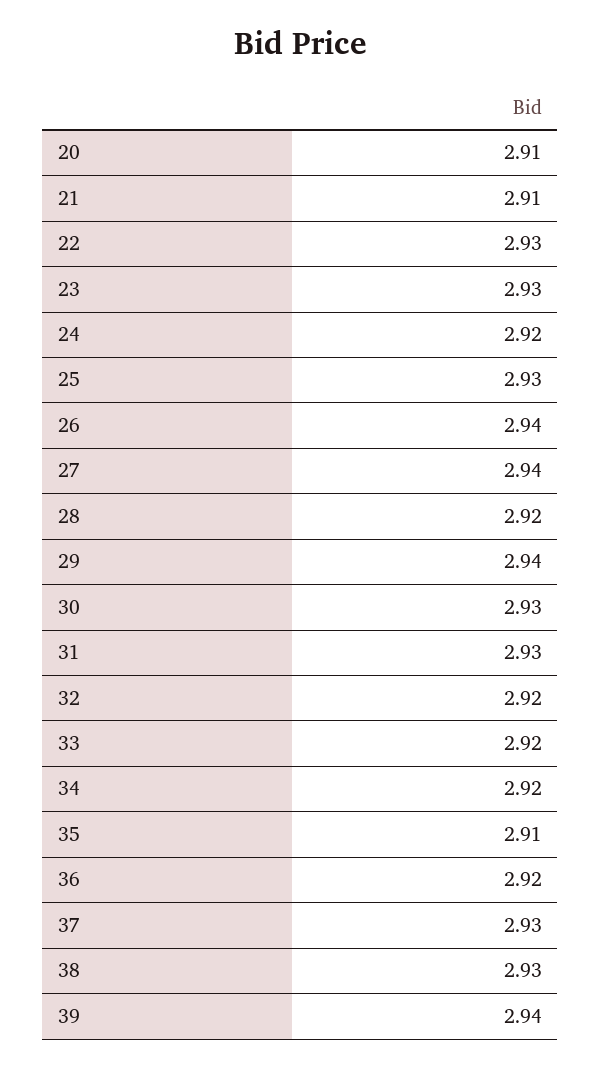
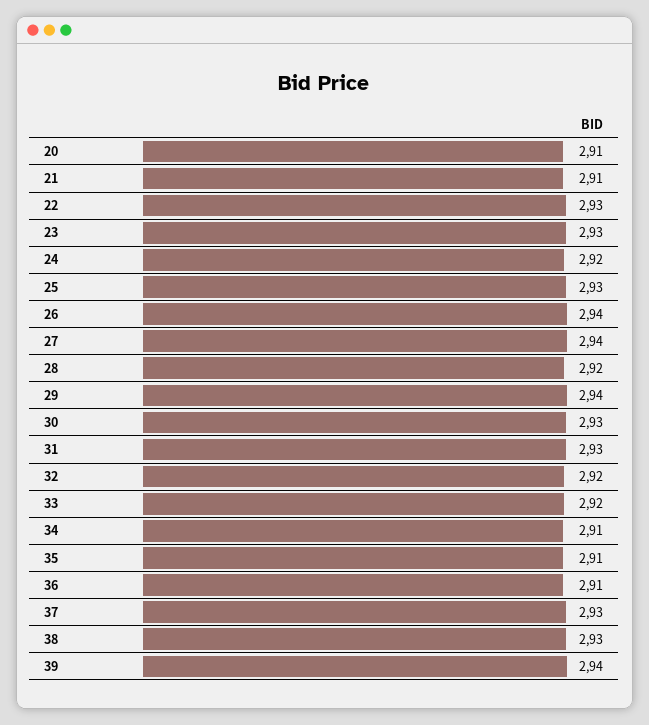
  {
    "20": 2.91,
    "21": 2.91,
    "22": 2.93,
    "23": 2.93,
    "24": 2.92,
    "25": 2.93,
    "26": 2.94,
    "27": 2.94,
    "28": 2.92,
    "29": 2.94,
    "30": 2.93,
    "31": 2.93,
    "32": 2.92,
    "33": 2.92,
-   "34": 2.92,
+   "34": 2.91,
    "35": 2.91,
-   "36": 2.92,
+   "36": 2.91,
    "37": 2.93,
    "38": 2.93,
    "39": 2.94
  }

